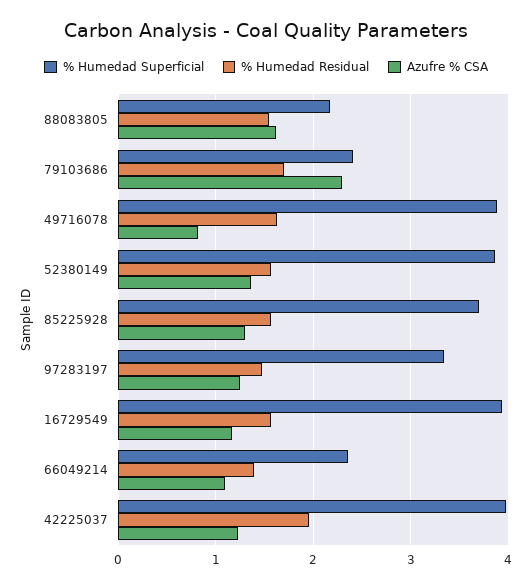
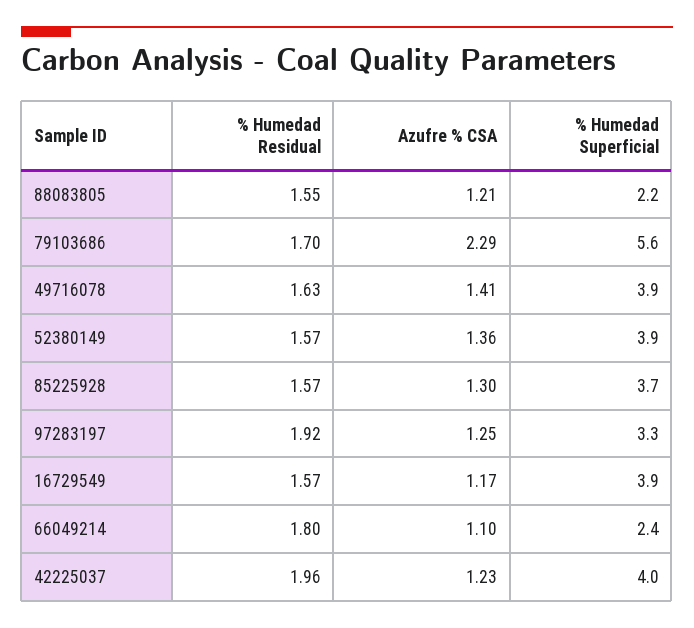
  {
    "% Humedad Superficial": {
      "88083805": 2.2,
-     "79103686": 2.4,
+     "79103686": 5.6,
      "49716078": 3.9,
      "52380149": 3.9,
      "85225928": 3.7,
      "97283197": 3.3,
      "16729549": 3.9,
      "66049214": 2.4,
      "42225037": 4
    },
    "% Humedad Residual": {
      "88083805": 1.55,
      "79103686": 1.7,
      "49716078": 1.63,
      "52380149": 1.57,
      "85225928": 1.57,
-     "97283197": 1.5,
+     "97283197": 1.92,
      "16729549": 1.57,
-     "66049214": 1.4,
+     "66049214": 1.8,
      "42225037": 1.96
    },
    "Azufre % CSA": {
-     "88083805": 1.6,
+     "88083805": 1.21,
      "79103686": 2.29,
-     "49716078": 0.8,
+     "49716078": 1.41,
      "52380149": 1.36,
      "85225928": 1.3,
      "97283197": 1.25,
      "16729549": 1.17,
      "66049214": 1.1,
      "42225037": 1.23
    }
  }

